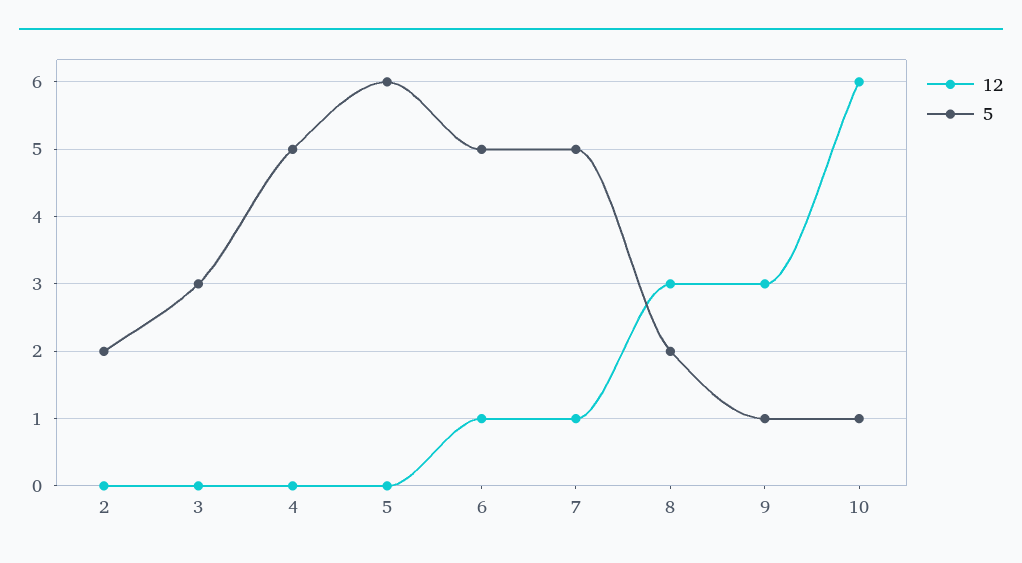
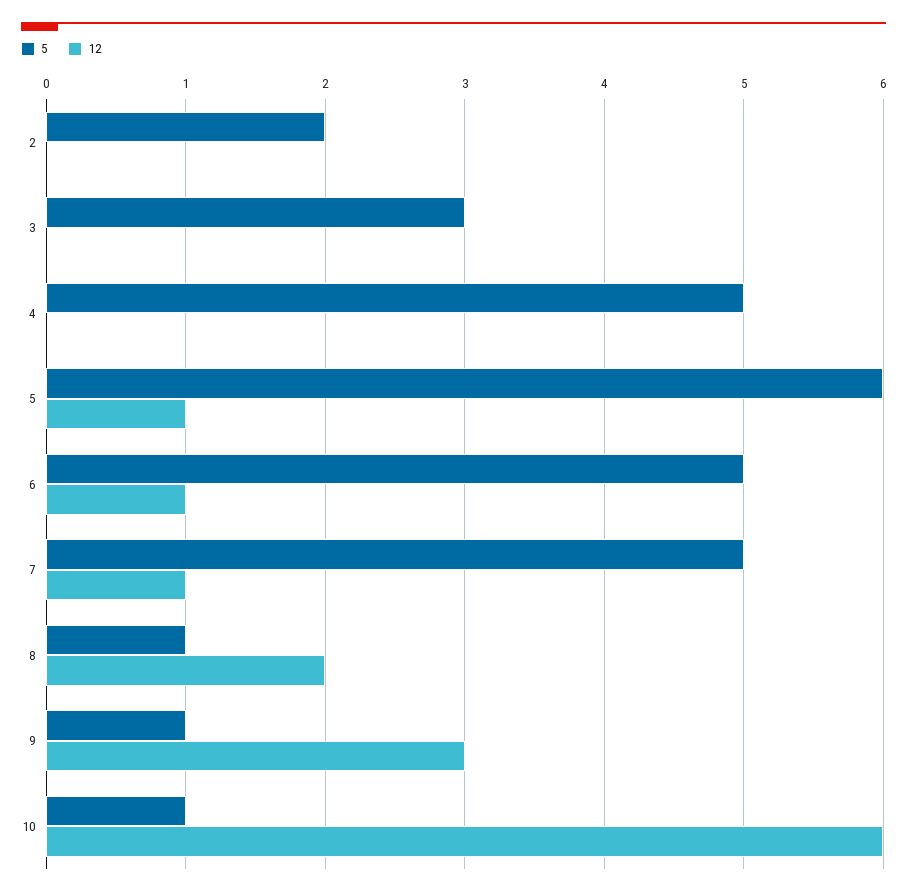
  {
    "12": {
      "2": 0,
      "3": 0,
      "4": 0,
-     "5": 0,
+     "5": 1,
      "6": 1,
      "7": 1,
-     "8": 3,
+     "8": 2,
      "9": 3,
      "10": 6
    },
    "5": {
      "2": 2,
      "3": 3,
      "4": 5,
      "5": 6,
      "6": 5,
      "7": 5,
-     "8": 2,
+     "8": 1,
      "9": 1,
      "10": 1
    }
  }

